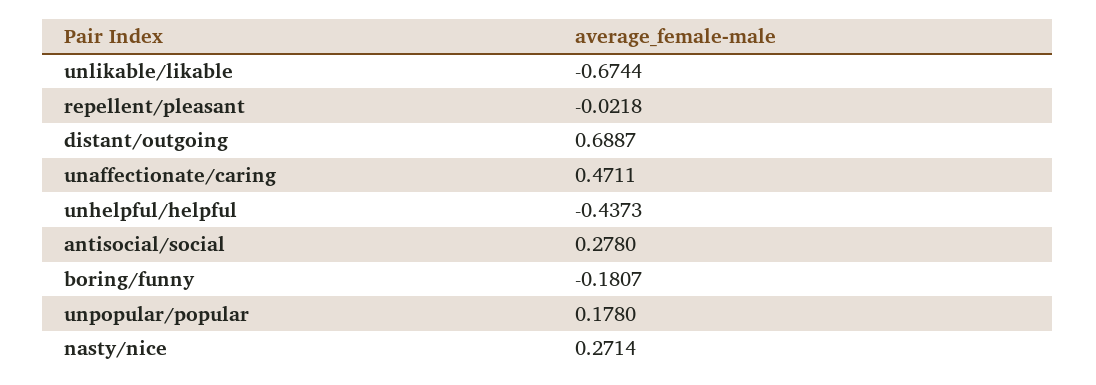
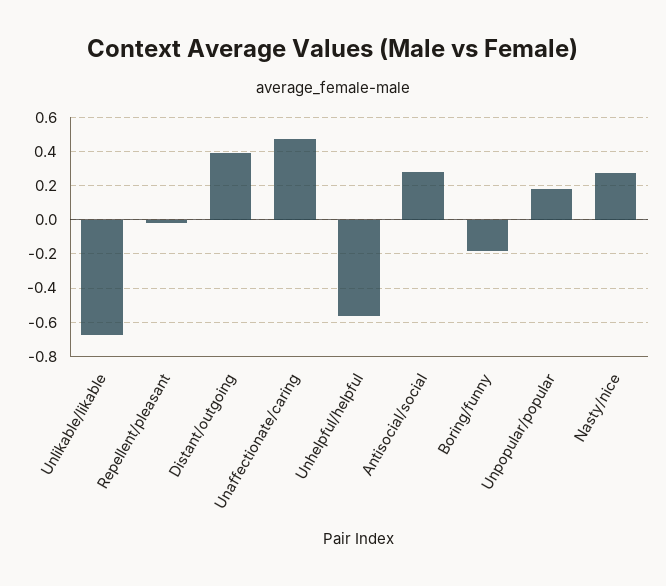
  {
    "unlikable/likable": -0.6744,
    "repellent/pleasant": -0.0218,
-   "distant/outgoing": 0.6887,
+   "distant/outgoing": 0.4,
    "unaffectionate/caring": 0.4711,
-   "unhelpful/helpful": -0.4373,
+   "unhelpful/helpful": -0.55,
    "antisocial/social": 0.278,
    "boring/funny": -0.1807,
    "unpopular/popular": 0.178,
    "nasty/nice": 0.2714
  }

